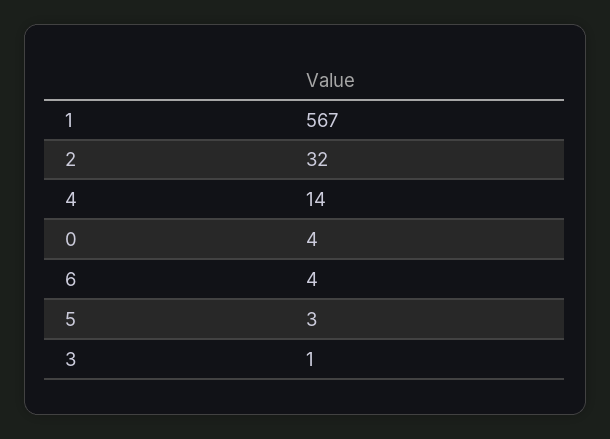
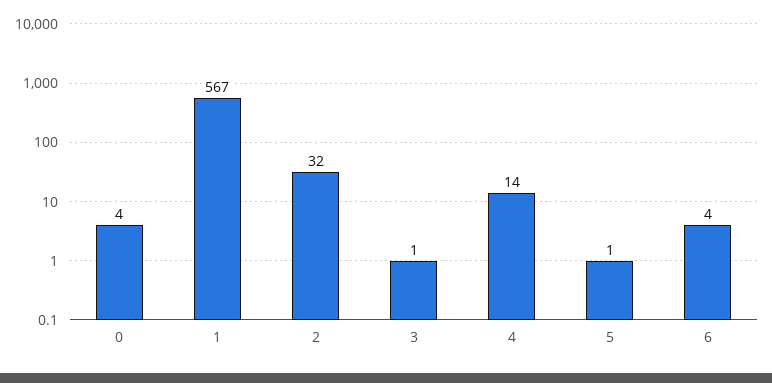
  {
    "1": 567,
    "2": 32,
    "4": 14,
    "0": 4,
    "6": 4,
-   "5": 3,
+   "5": 1,
    "3": 1
  }

